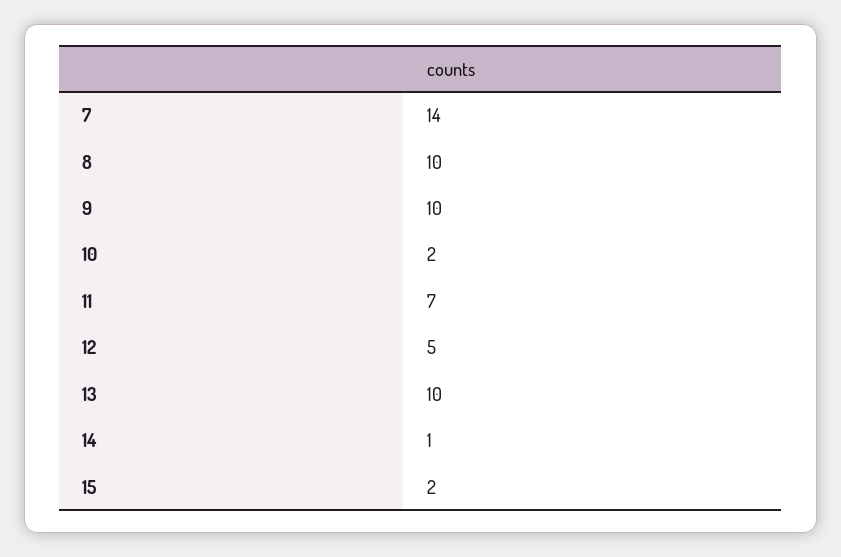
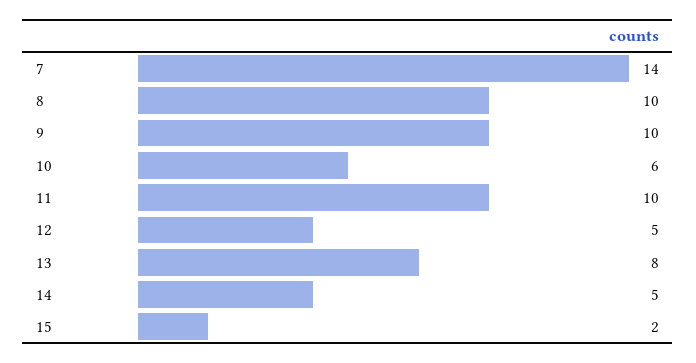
  {
    "7": 14,
    "8": 10,
    "9": 10,
-   "10": 2,
+   "10": 6,
-   "11": 7,
+   "11": 10,
    "12": 5,
-   "13": 10,
+   "13": 8,
-   "14": 1,
+   "14": 5,
    "15": 2
  }

